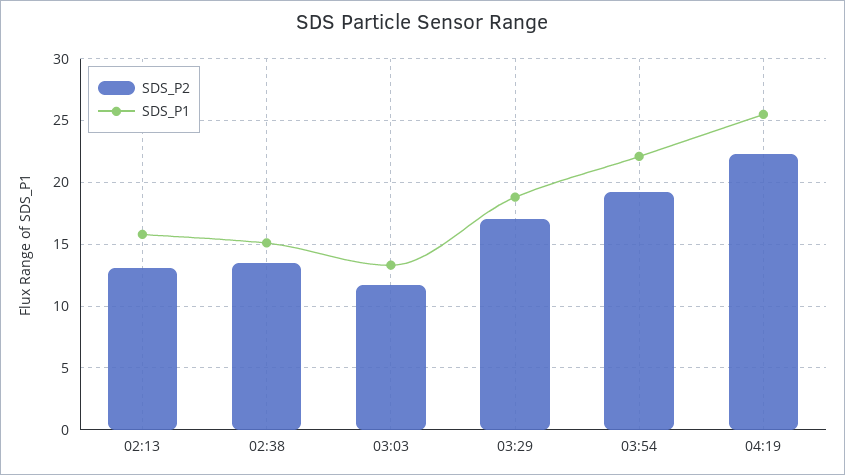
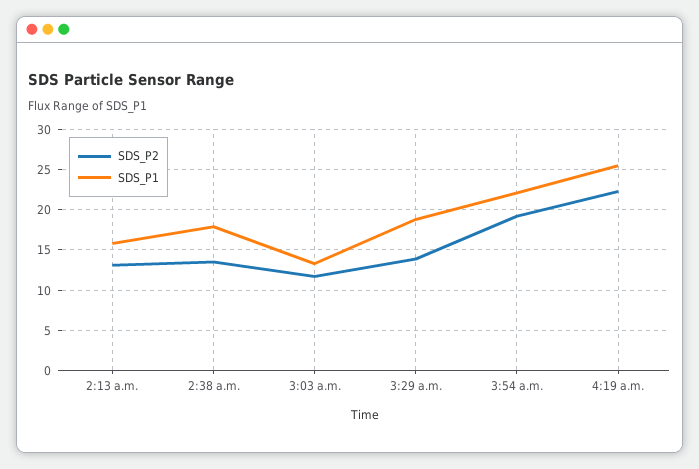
  {
    "SDS_P2": {
      "02:13": 13,
      "02:38": 13.5,
      "03:03": 11.5,
-     "03:29": 17,
+     "03:29": 14,
      "03:54": 19,
      "04:19": 22.5
    },
    "SDS_P1": {
      "02:13": 16,
-     "02:38": 15,
+     "02:38": 18,
      "03:03": 13.5,
      "03:29": 19,
      "03:54": 22,
      "04:19": 25.5
    }
  }

